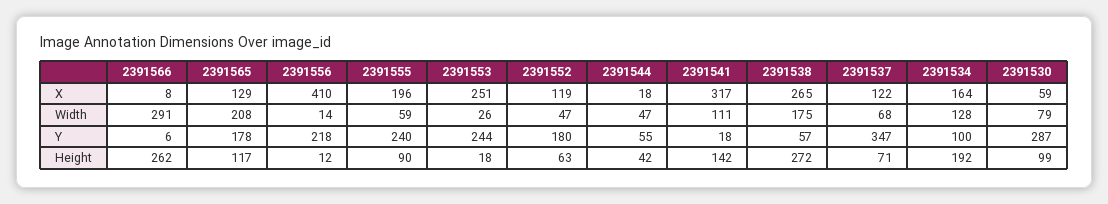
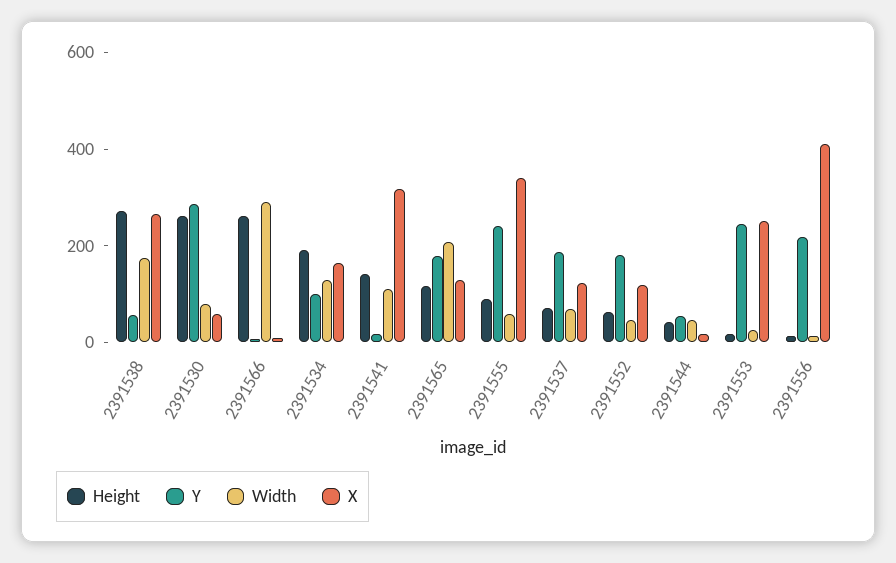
  {
    "X": {
      "2391566": 8,
      "2391565": 129,
      "2391556": 410,
-     "2391555": 196,
+     "2391555": 350,
      "2391553": 251,
      "2391552": 119,
      "2391544": 18,
      "2391541": 317,
      "2391538": 265,
      "2391537": 122,
      "2391534": 164,
      "2391530": 59
    },
    "Width": {
      "2391566": 291,
      "2391565": 208,
      "2391556": 14,
      "2391555": 59,
      "2391553": 26,
      "2391552": 47,
      "2391544": 47,
      "2391541": 111,
      "2391538": 175,
      "2391537": 68,
      "2391534": 128,
      "2391530": 79
    },
    "Y": {
      "2391566": 6,
      "2391565": 178,
      "2391556": 218,
      "2391555": 240,
      "2391553": 244,
      "2391552": 180,
      "2391544": 55,
      "2391541": 18,
      "2391538": 57,
-     "2391537": 347,
+     "2391537": 200,
      "2391534": 100,
      "2391530": 287
    },
    "Height": {
      "2391566": 262,
      "2391565": 117,
      "2391556": 12,
      "2391555": 90,
      "2391553": 18,
      "2391552": 63,
      "2391544": 42,
      "2391541": 142,
      "2391538": 272,
      "2391537": 71,
      "2391534": 192,
-     "2391530": 99
+     "2391530": 250
    }
  }

